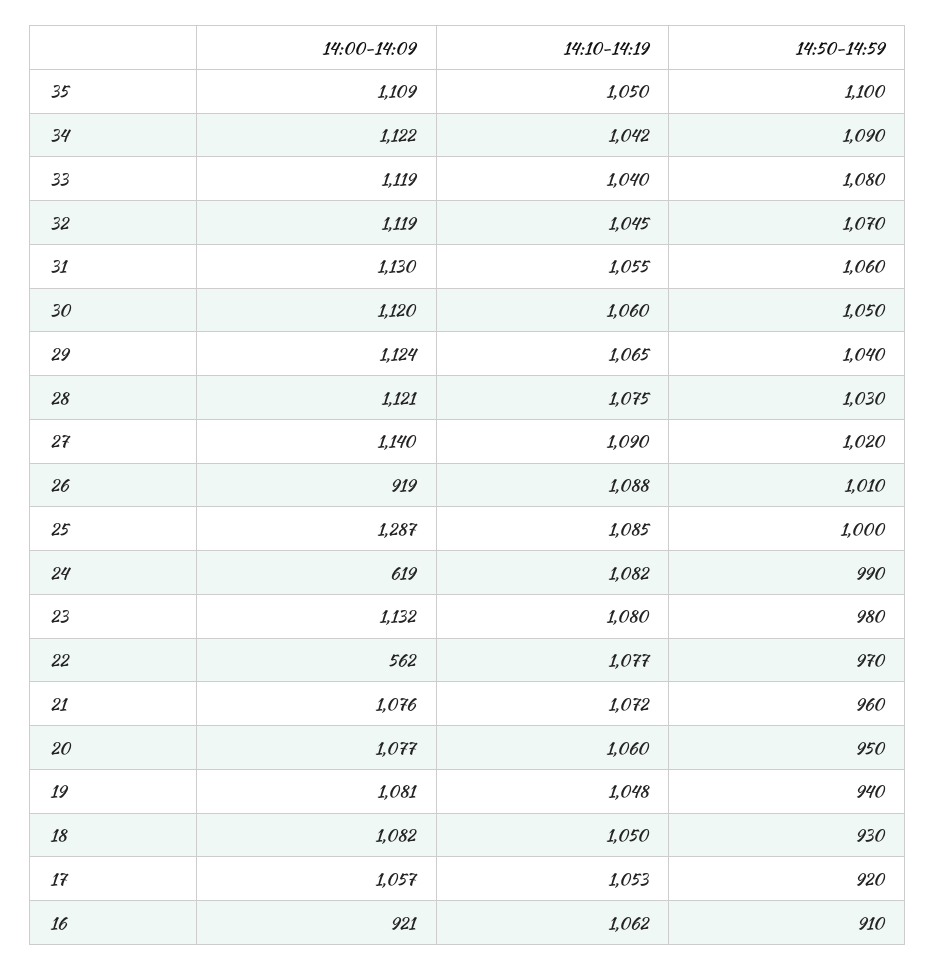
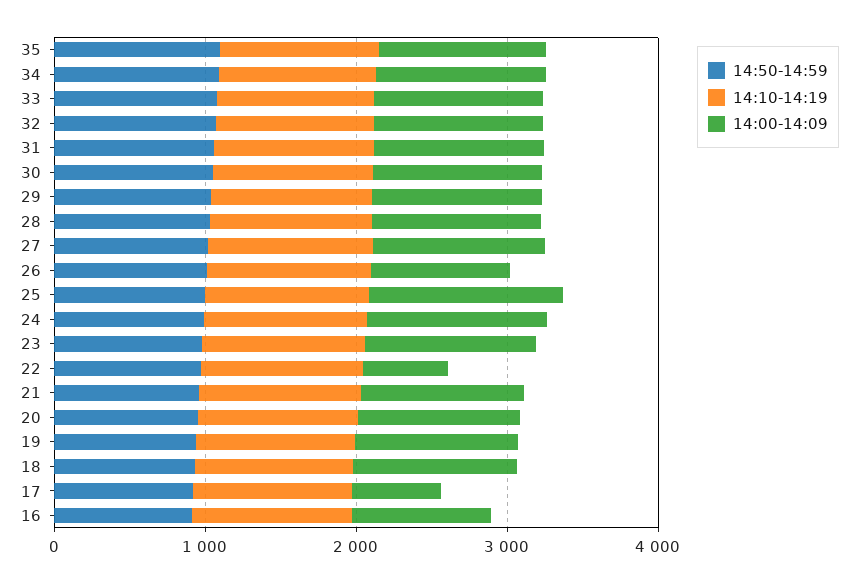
  {
    "14:00-14:09": {
      "35": 1109,
      "34": 1122,
      "33": 1119,
      "32": 1119,
      "31": 1130,
      "30": 1120,
      "29": 1124,
      "28": 1121,
      "27": 1140,
      "26": 919,
      "25": 1287,
-     "24": 619,
+     "24": 1200,
      "23": 1132,
      "22": 562,
      "21": 1076,
      "20": 1077,
      "19": 1081,
      "18": 1082,
-     "17": 1057,
+     "17": 600,
      "16": 921
    },
    "14:10-14:19": {
      "35": 1050,
      "34": 1042,
      "33": 1040,
      "32": 1045,
      "31": 1055,
      "30": 1060,
      "29": 1065,
      "28": 1075,
      "27": 1090,
      "26": 1088,
      "25": 1085,
      "24": 1082,
      "23": 1080,
      "22": 1077,
      "21": 1072,
      "20": 1060,
      "19": 1048,
      "18": 1050,
      "17": 1053,
      "16": 1062
    },
    "14:50-14:59": {
      "35": 1100,
      "34": 1090,
      "33": 1080,
      "32": 1070,
      "31": 1060,
      "30": 1050,
      "29": 1040,
      "28": 1030,
      "27": 1020,
      "26": 1010,
      "25": 1000,
      "24": 990,
      "23": 980,
      "22": 970,
      "21": 960,
      "20": 950,
      "19": 940,
      "18": 930,
      "17": 920,
      "16": 910
    }
  }

